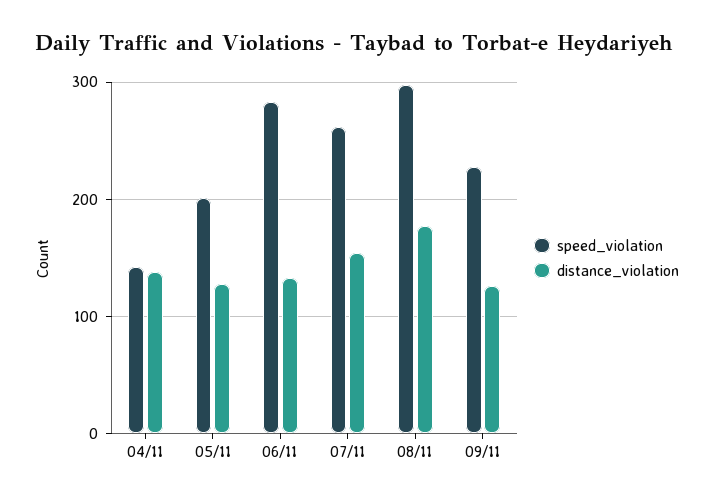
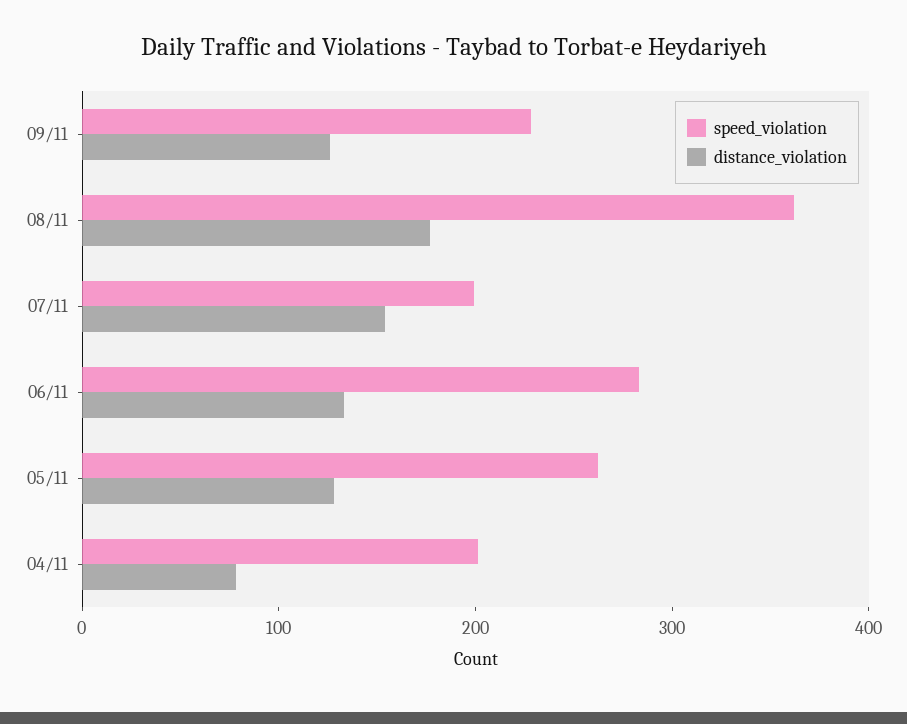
  {
    "speed_violation": {
-     "04/11": 140,
+     "04/11": 200,
-     "05/11": 200,
+     "05/11": 260,
      "06/11": 280,
-     "07/11": 260,
+     "07/11": 200,
-     "08/11": 300,
+     "08/11": 360,
      "09/11": 230
    },
    "distance_violation": {
-     "04/11": 140,
+     "04/11": 80,
      "05/11": 130,
      "06/11": 130,
      "07/11": 150,
      "08/11": 180,
      "09/11": 130
    }
  }

